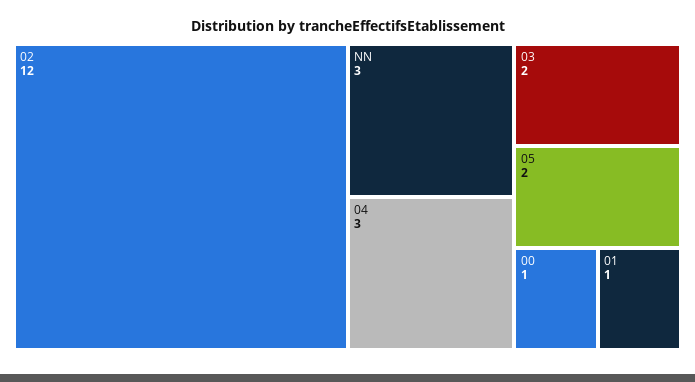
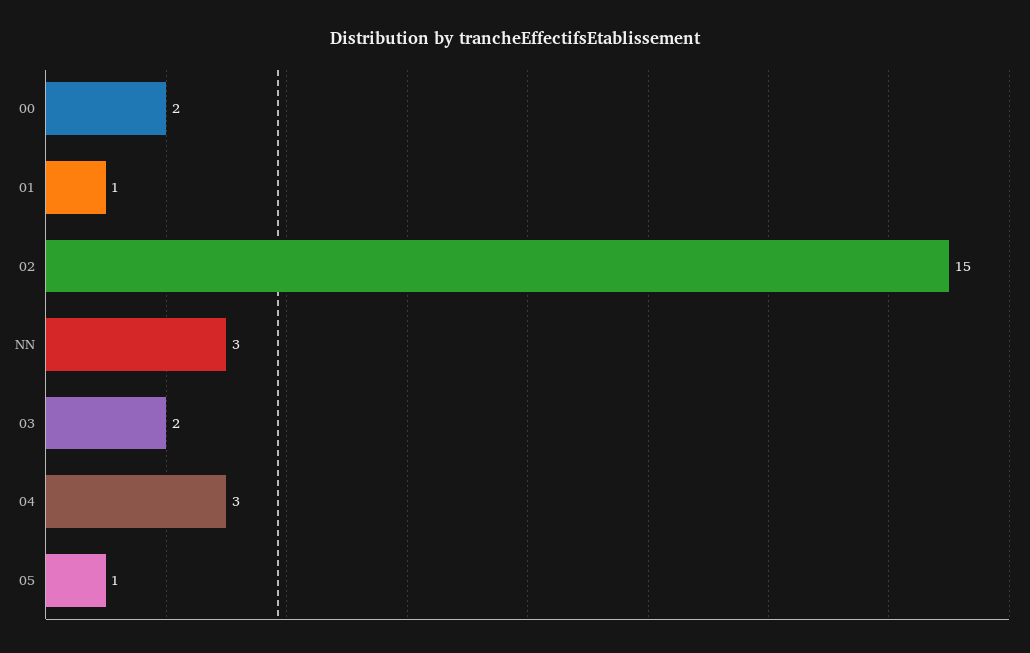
  {
-   "02": 12,
+   "02": 15,
    "NN": 3,
    "04": 3,
    "03": 2,
-   "05": 2,
+   "05": 1,
-   "00": 1,
+   "00": 2,
    "01": 1
  }

